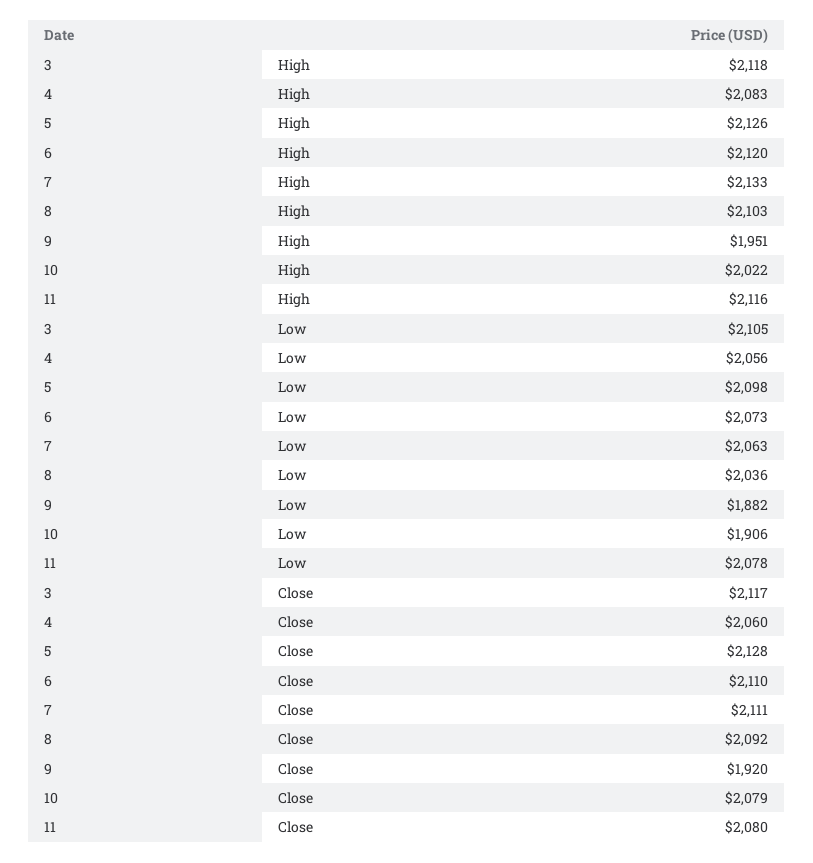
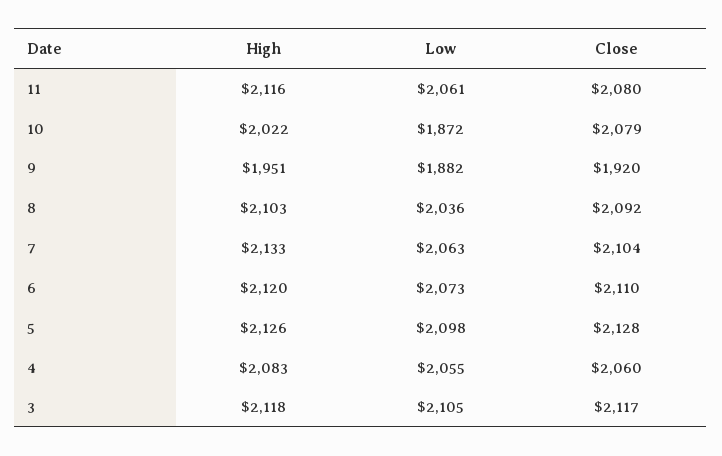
  {
    "3": {
      "High": 2118,
      "Low": 2105,
      "Close": 2117
    },
    "4": {
      "High": 2083,
-     "Low": 2056,
+     "Low": 2055,
      "Close": 2060
    },
    "5": {
      "High": 2126,
      "Low": 2098,
      "Close": 2128
    },
    "6": {
      "High": 2120,
      "Low": 2073,
      "Close": 2110
    },
    "7": {
      "High": 2133,
      "Low": 2063,
-     "Close": 2111
+     "Close": 2104
    },
    "8": {
      "High": 2103,
      "Low": 2036,
      "Close": 2092
    },
    "9": {
      "High": 1951,
      "Low": 1882,
      "Close": 1920
    },
    "10": {
      "High": 2022,
-     "Low": 1906,
+     "Low": 1872,
      "Close": 2079
    },
    "11": {
      "High": 2116,
-     "Low": 2078,
+     "Low": 2061,
      "Close": 2080
    }
  }

